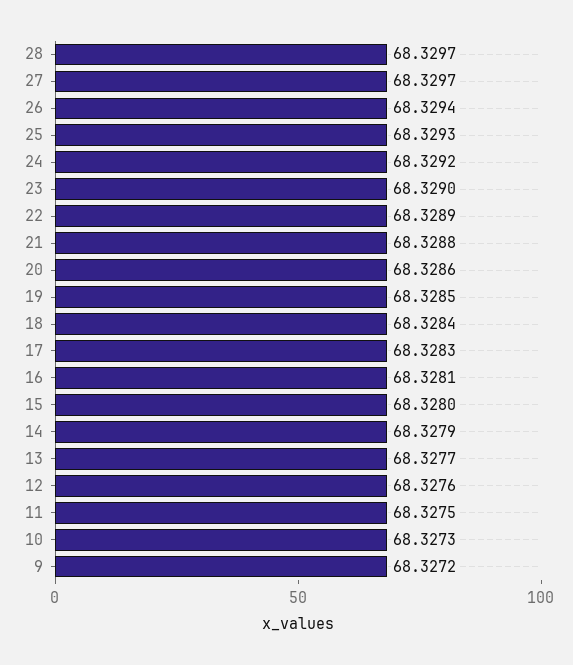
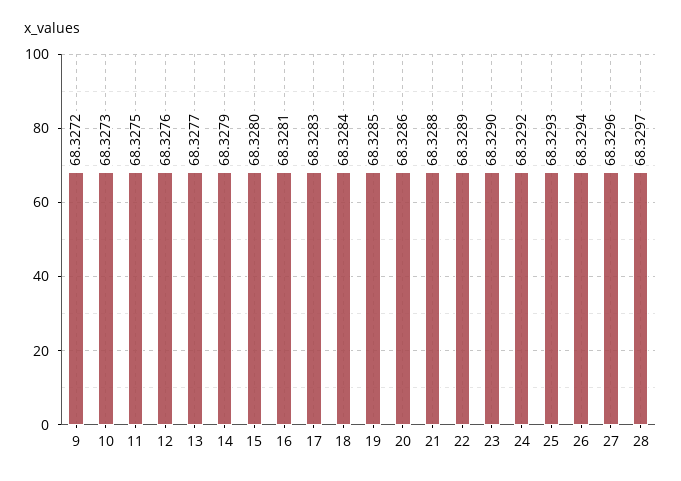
  {
    "28": 68.3297,
-   "27": 68.3297,
+   "27": 68.3296,
    "26": 68.3294,
    "25": 68.3293,
    "24": 68.3292,
    "23": 68.329,
    "22": 68.3289,
    "21": 68.3288,
    "20": 68.3286,
    "19": 68.3285,
    "18": 68.3284,
    "17": 68.3283,
    "16": 68.3281,
    "15": 68.328,
    "14": 68.3279,
    "13": 68.3277,
    "12": 68.3276,
    "11": 68.3275,
    "10": 68.3273,
    "9": 68.3272
  }

